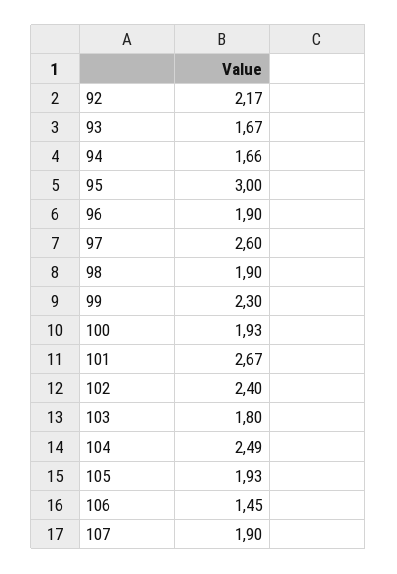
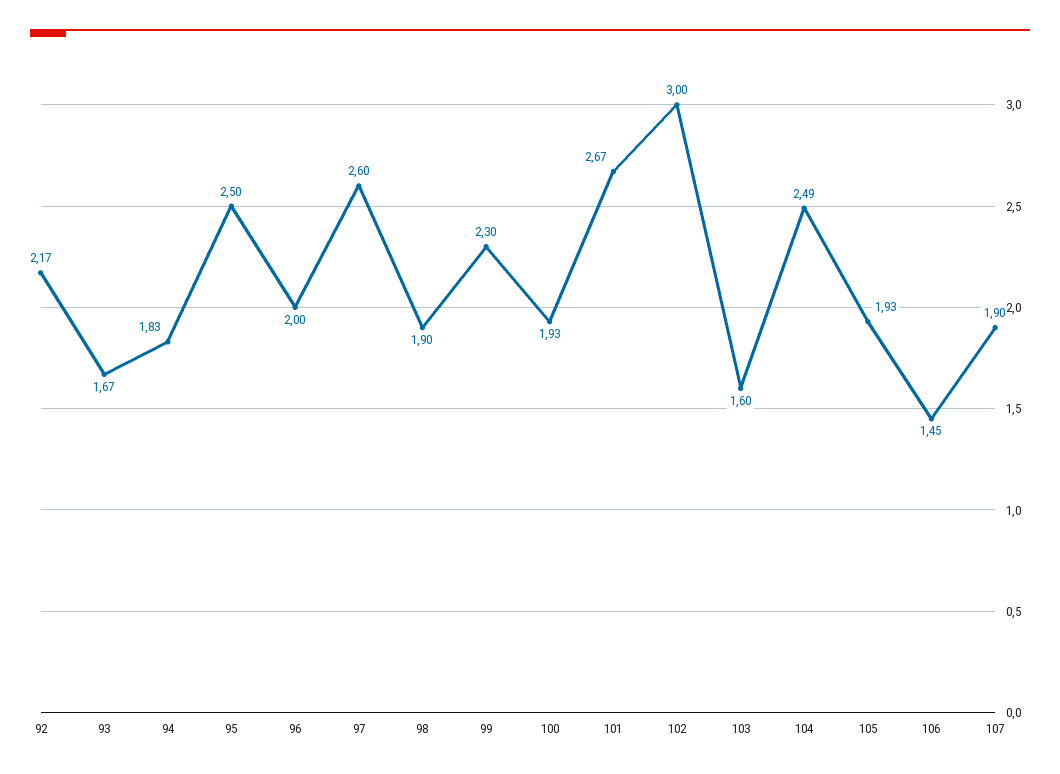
  {
    "92": 2.17,
    "93": 1.67,
-   "94": 1.66,
+   "94": 1.83,
-   "95": 3,
+   "95": 2.5,
-   "96": 1.9,
+   "96": 2,
    "97": 2.6,
    "98": 1.9,
    "99": 2.3,
    "100": 1.93,
    "101": 2.67,
-   "102": 2.4,
+   "102": 3,
-   "103": 1.8,
+   "103": 1.6,
    "104": 2.49,
    "105": 1.93,
    "106": 1.45,
    "107": 1.9
  }

